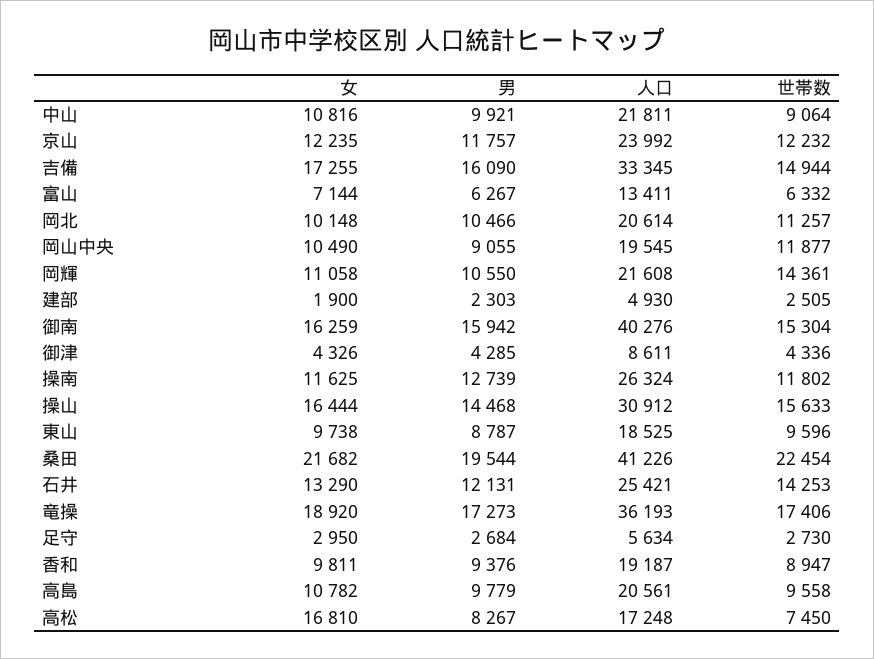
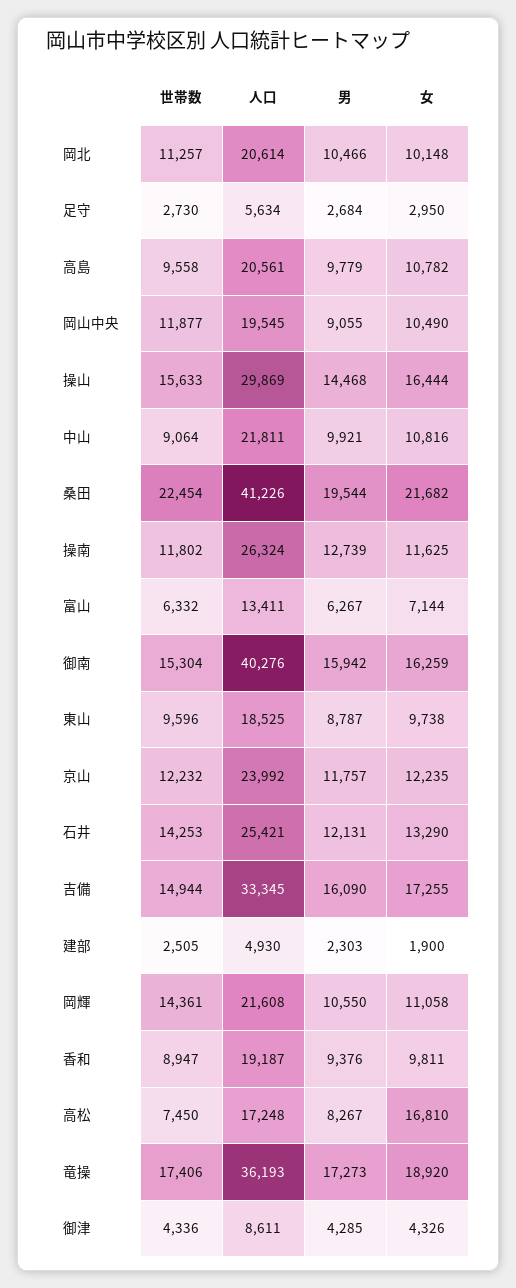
  {
    "女": {
      "中山": 10816,
      "京山": 12235,
      "吉備": 17255,
      "富山": 7144,
      "岡北": 10148,
      "岡山中央": 10490,
      "岡輝": 11058,
      "建部": 1900,
      "御南": 16259,
      "御津": 4326,
      "操南": 11625,
      "操山": 16444,
      "東山": 9738,
      "桑田": 21682,
      "石井": 13290,
      "竜操": 18920,
      "足守": 2950,
      "香和": 9811,
      "高島": 10782,
      "高松": 16810
    },
    "男": {
      "中山": 9921,
      "京山": 11757,
      "吉備": 16090,
      "富山": 6267,
      "岡北": 10466,
      "岡山中央": 9055,
      "岡輝": 10550,
      "建部": 2303,
      "御南": 15942,
      "御津": 4285,
      "操南": 12739,
      "操山": 14468,
      "東山": 8787,
      "桑田": 19544,
      "石井": 12131,
      "竜操": 17273,
      "足守": 2684,
      "香和": 9376,
      "高島": 9779,
      "高松": 8267
    },
    "人口": {
      "中山": 21811,
      "京山": 23992,
      "吉備": 33345,
      "富山": 13411,
      "岡北": 20614,
      "岡山中央": 19545,
      "岡輝": 21608,
      "建部": 4930,
      "御南": 40276,
      "御津": 8611,
      "操南": 26324,
-     "操山": 30912,
+     "操山": 29869,
      "東山": 18525,
      "桑田": 41226,
      "石井": 25421,
      "竜操": 36193,
      "足守": 5634,
      "香和": 19187,
      "高島": 20561,
      "高松": 17248
    },
    "世帯数": {
      "中山": 9064,
      "京山": 12232,
      "吉備": 14944,
      "富山": 6332,
      "岡北": 11257,
      "岡山中央": 11877,
      "岡輝": 14361,
      "建部": 2505,
      "御南": 15304,
      "御津": 4336,
      "操南": 11802,
      "操山": 15633,
      "東山": 9596,
      "桑田": 22454,
      "石井": 14253,
      "竜操": 17406,
      "足守": 2730,
      "香和": 8947,
      "高島": 9558,
      "高松": 7450
    }
  }

